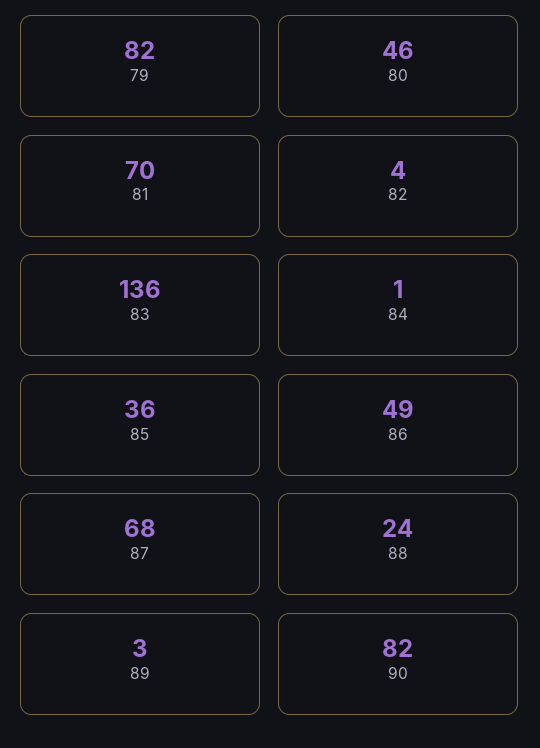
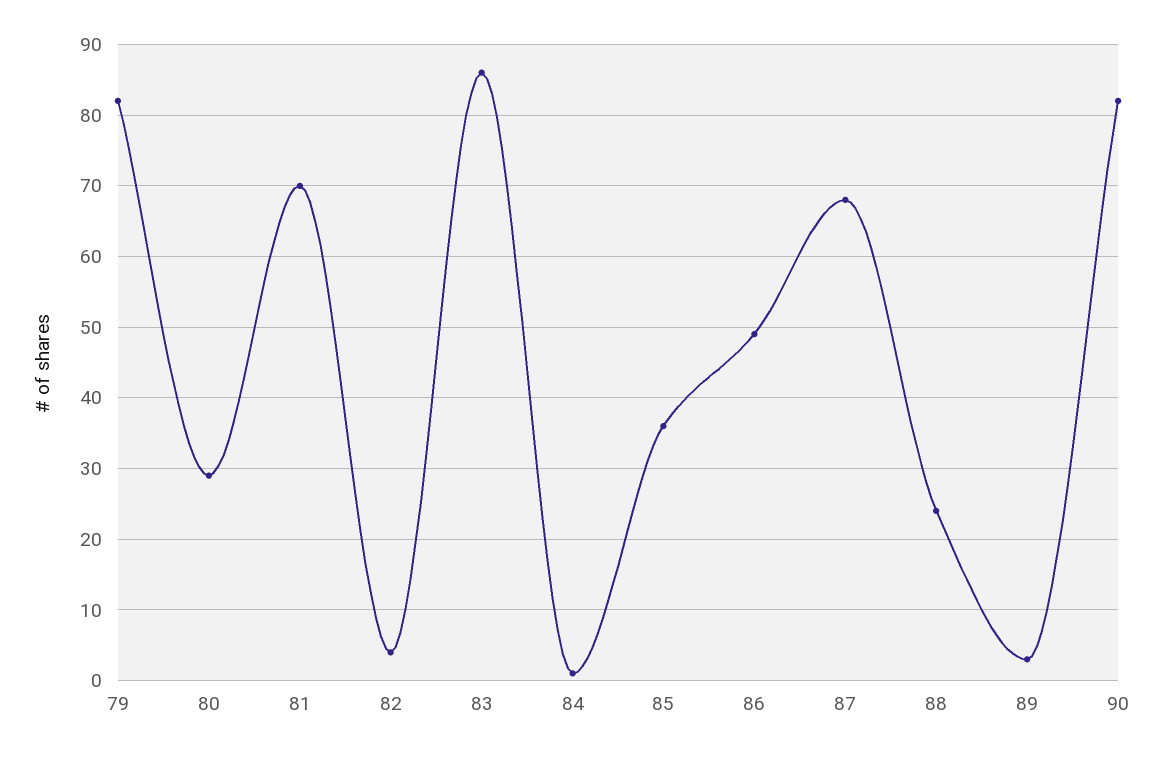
  {
    "79": 82,
-   "80": 46,
+   "80": 29,
    "81": 70,
    "82": 4,
-   "83": 136,
+   "83": 86,
    "84": 1,
    "85": 36,
    "86": 49,
    "87": 68,
    "88": 24,
    "89": 3,
    "90": 82
  }

